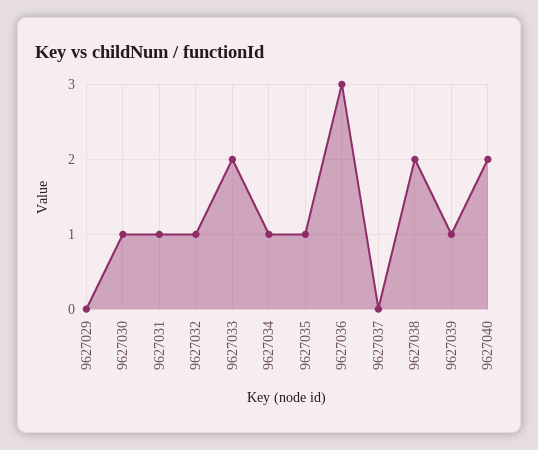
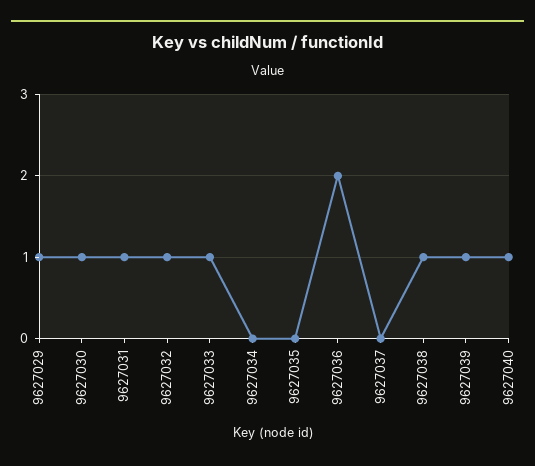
  {
-   "9627029": 0,
+   "9627029": 1,
    "9627030": 1,
    "9627031": 1,
    "9627032": 1,
-   "9627033": 2,
+   "9627033": 1,
-   "9627034": 1,
+   "9627034": 0,
-   "9627035": 1,
+   "9627035": 0,
-   "9627036": 3,
+   "9627036": 2,
    "9627037": 0,
-   "9627038": 2,
+   "9627038": 1,
    "9627039": 1,
-   "9627040": 2
+   "9627040": 1
  }

